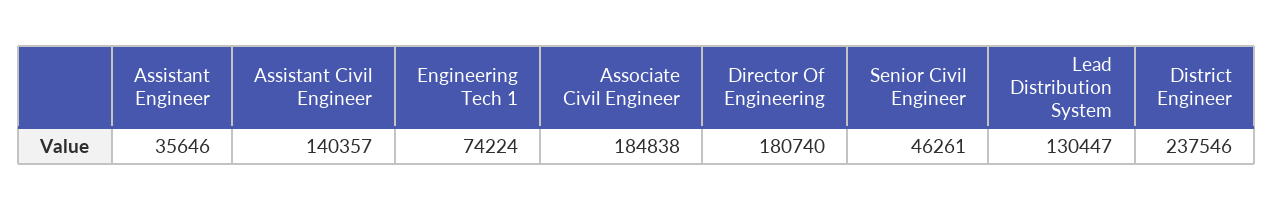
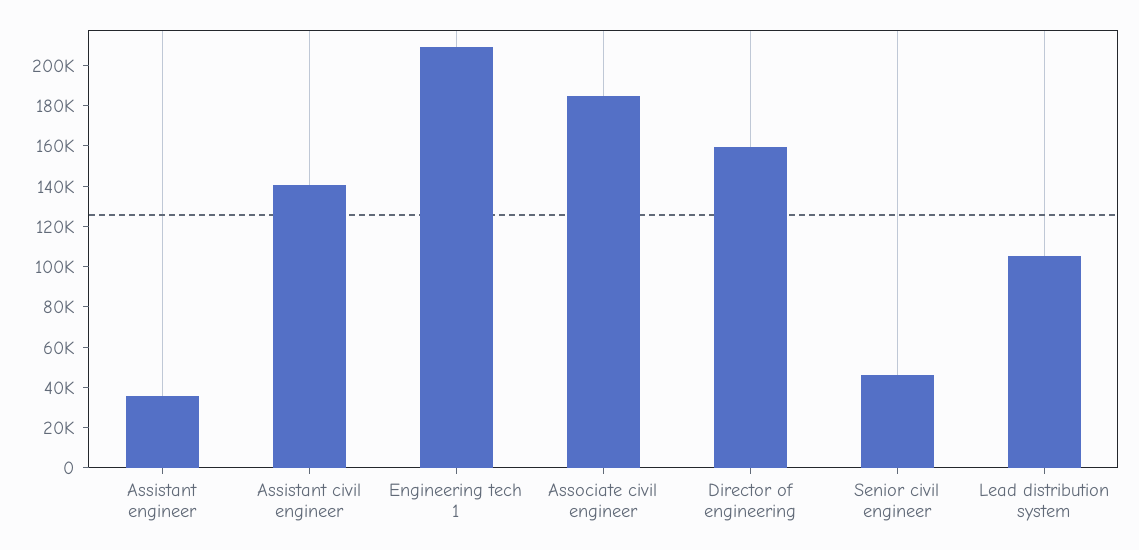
  {
    "Assistant Engineer": 35646,
    "Assistant Civil Engineer": 140357,
-   "Engineering Tech 1": 74224,
+   "Engineering Tech 1": 210000,
    "Associate Civil Engineer": 184838,
-   "Director Of Engineering": 180740,
+   "Director Of Engineering": 160000,
    "Senior Civil Engineer": 46261,
-   "Lead Distribution System": 130447,
+   "Lead Distribution System": 105000
-   "District Engineer": 237546
  }

